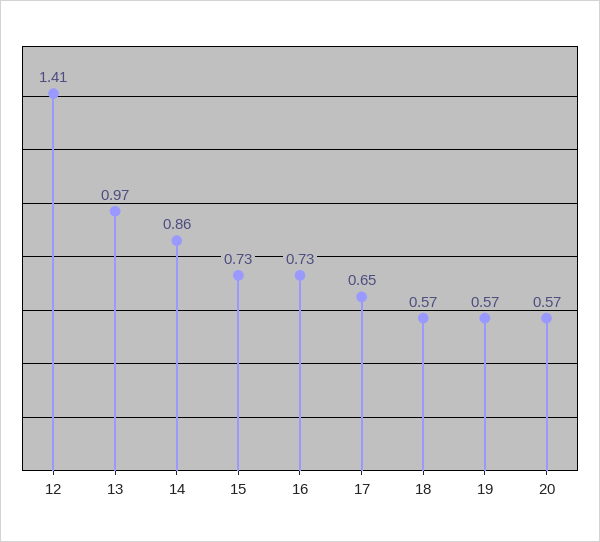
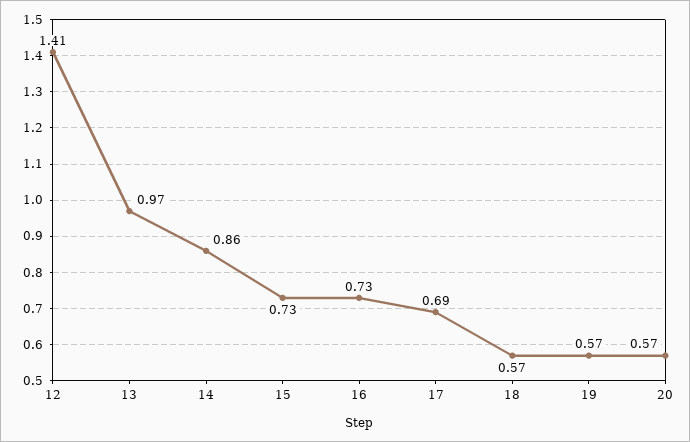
  {
    "12": 1.41,
    "13": 0.97,
    "14": 0.86,
    "15": 0.73,
    "16": 0.73,
-   "17": 0.65,
+   "17": 0.69,
    "18": 0.57,
    "19": 0.57,
    "20": 0.57
  }

